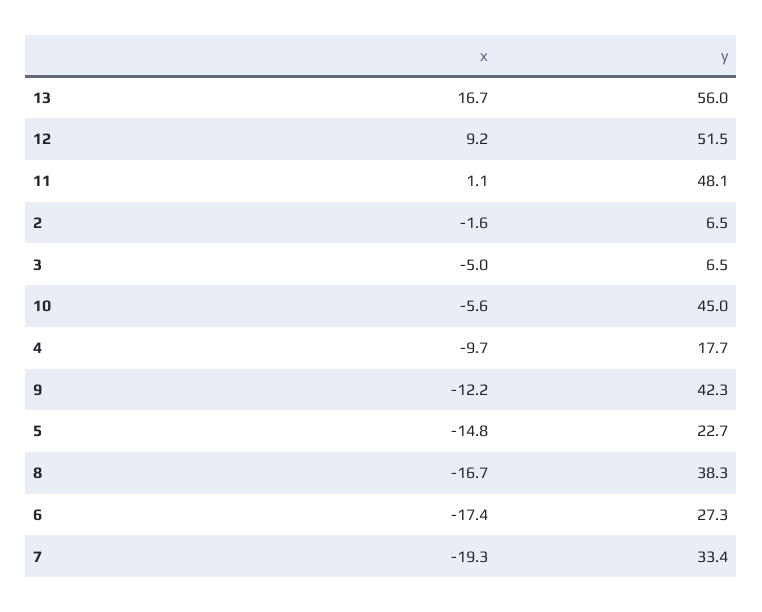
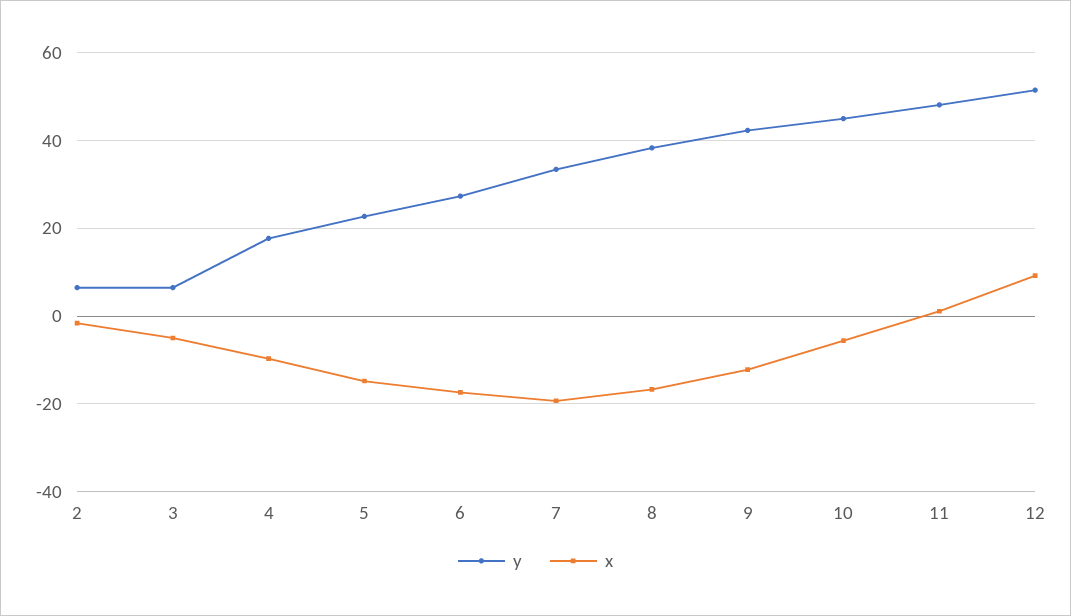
  {
    "x": {
-     "13": 16.7,
      "12": 9.2,
      "11": 1.1,
      "2": -1.6,
      "3": -5,
      "10": -5.6,
      "4": -9.7,
      "9": -12.2,
      "5": -14.8,
      "8": -16.7,
      "6": -17.4,
      "7": -19.3
    },
    "y": {
-     "13": 56,
      "12": 51.5,
      "11": 48.1,
      "2": 6.5,
      "3": 6.5,
      "10": 45,
      "4": 17.7,
      "9": 42.3,
      "5": 22.7,
      "8": 38.3,
      "6": 27.3,
      "7": 33.4
    }
  }

